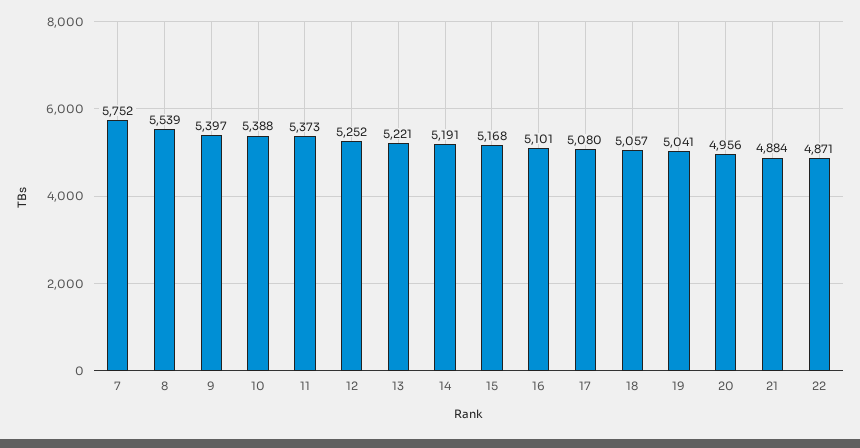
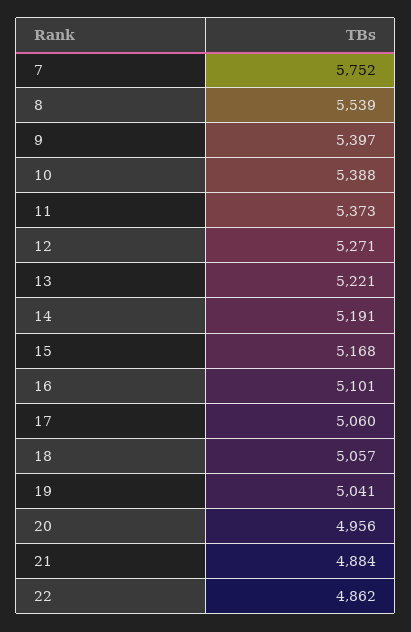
  {
    "7": 5752,
    "8": 5539,
    "9": 5397,
    "10": 5388,
    "11": 5373,
-   "12": 5252,
+   "12": 5271,
    "13": 5221,
    "14": 5191,
    "15": 5168,
    "16": 5101,
-   "17": 5080,
+   "17": 5060,
    "18": 5057,
    "19": 5041,
    "20": 4956,
    "21": 4884,
-   "22": 4871
+   "22": 4862
  }

